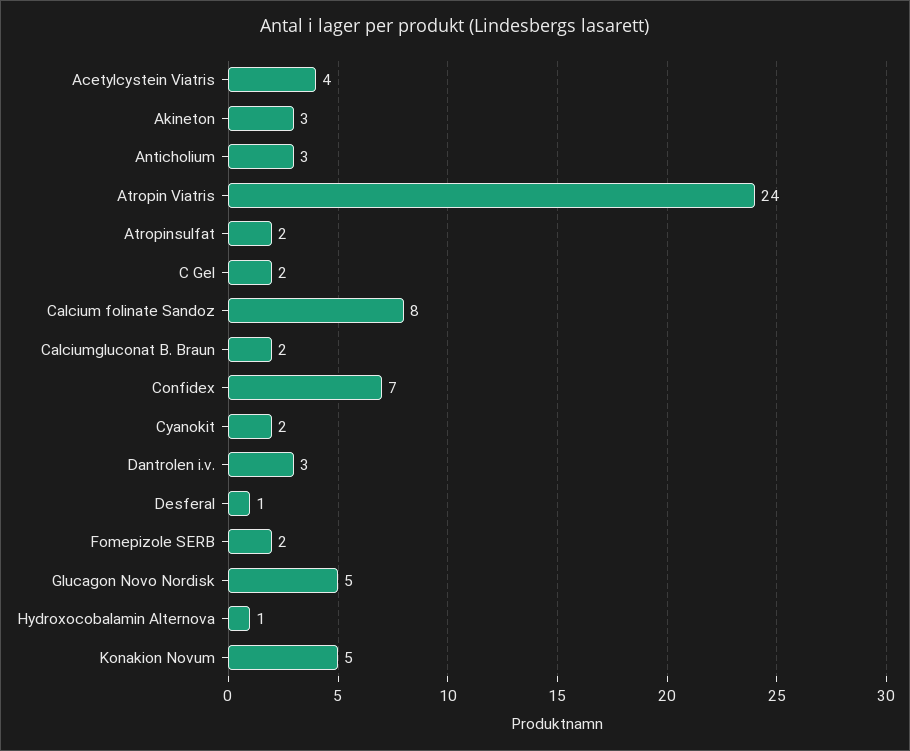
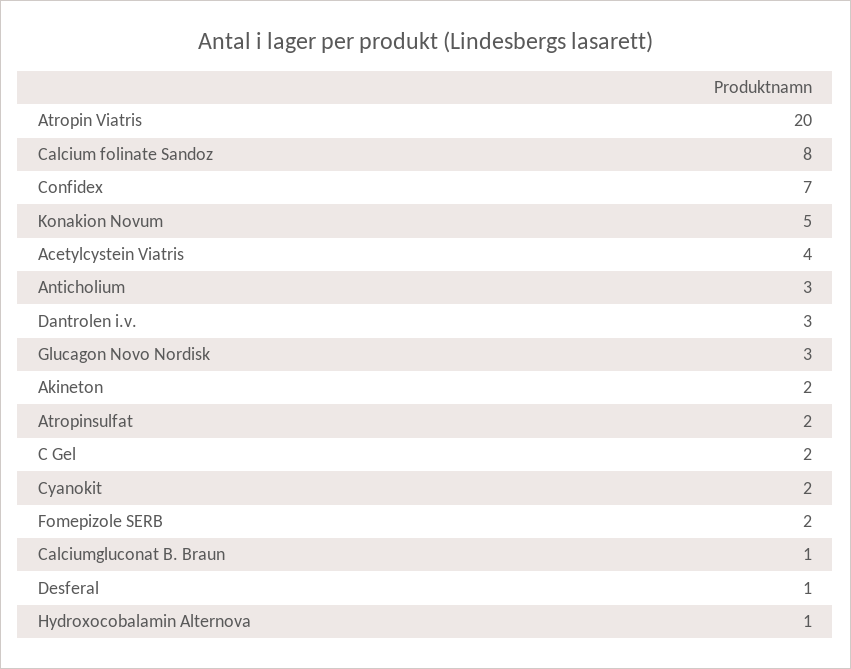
  {
    "Acetylcystein Viatris": 4,
-   "Akineton": 3,
+   "Akineton": 2,
    "Anticholium": 3,
-   "Atropin Viatris": 24,
+   "Atropin Viatris": 20,
    "Atropinsulfat": 2,
    "C Gel": 2,
    "Calcium folinate Sandoz": 8,
-   "Calciumgluconat B. Braun": 2,
+   "Calciumgluconat B. Braun": 1,
    "Confidex": 7,
    "Cyanokit": 2,
    "Dantrolen i.v.": 3,
    "Desferal": 1,
    "Fomepizole SERB": 2,
-   "Glucagon Novo Nordisk": 5,
+   "Glucagon Novo Nordisk": 3,
    "Hydroxocobalamin Alternova": 1,
    "Konakion Novum": 5
  }

